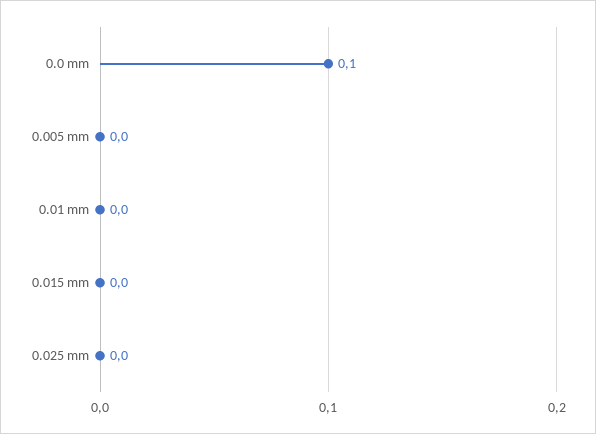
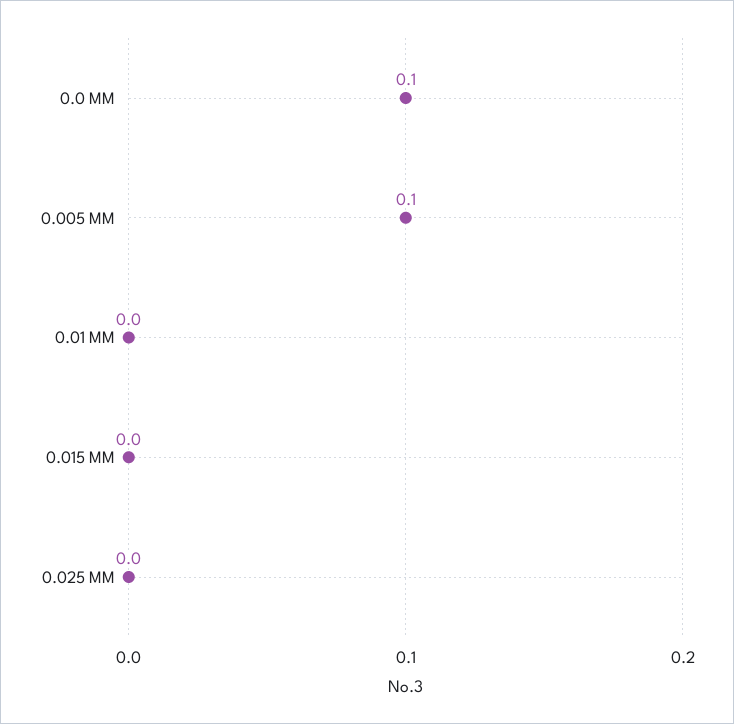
  {
    "0.0 mm": 0.1,
-   "0.005 mm": 0,
+   "0.005 mm": 0.1,
    "0.01 mm": 0,
    "0.015 mm": 0,
    "0.025 mm": 0
  }

